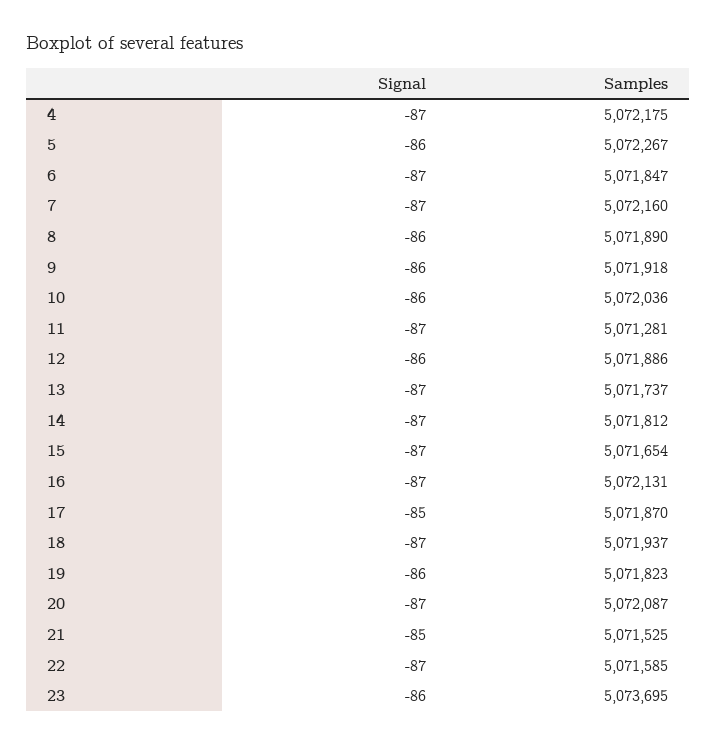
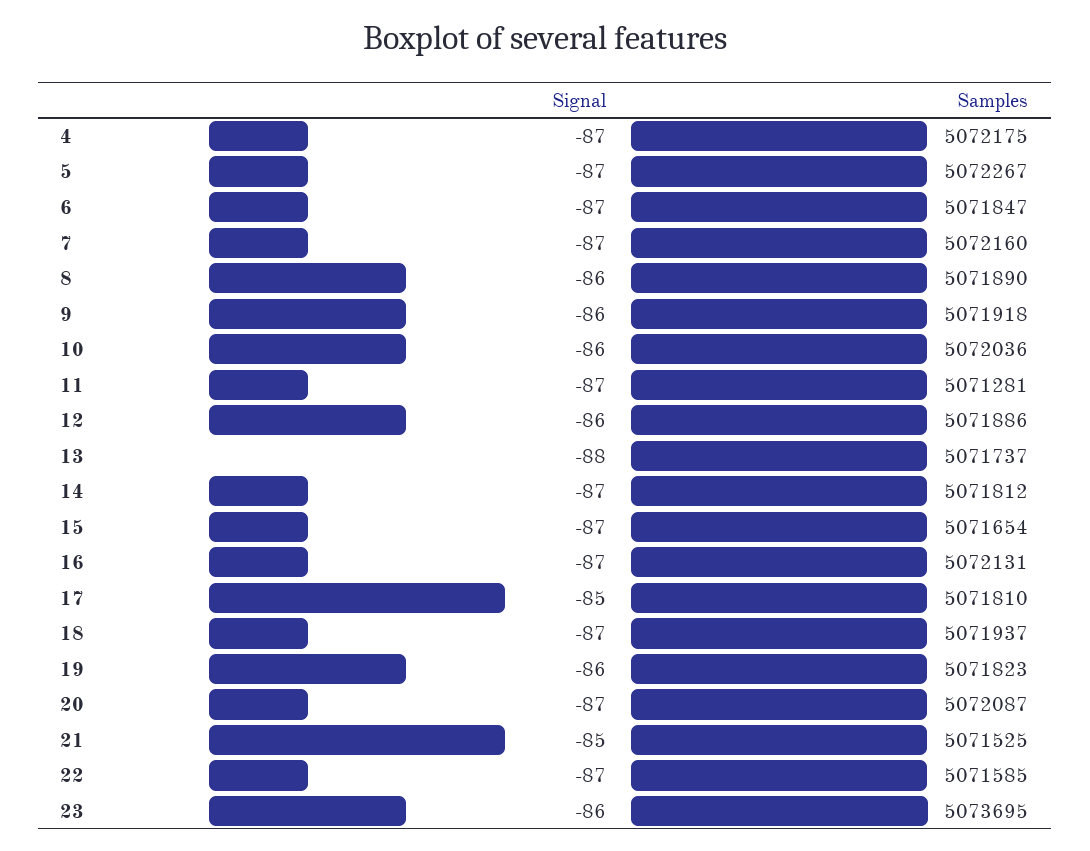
  {
    "Signal": {
      "4": -87,
-     "5": -86,
+     "5": -87,
      "6": -87,
      "7": -87,
      "8": -86,
      "9": -86,
      "10": -86,
      "11": -87,
      "12": -86,
-     "13": -87,
+     "13": -88,
      "14": -87,
      "15": -87,
      "16": -87,
      "17": -85,
      "18": -87,
      "19": -86,
      "20": -87,
      "21": -85,
      "22": -87,
      "23": -86
    },
    "Samples": {
      "4": 5072175,
      "5": 5072267,
      "6": 5071847,
      "7": 5072160,
      "8": 5071890,
      "9": 5071918,
      "10": 5072036,
      "11": 5071281,
      "12": 5071886,
      "13": 5071737,
      "14": 5071812,
      "15": 5071654,
      "16": 5072131,
-     "17": 5071870,
+     "17": 5071810,
      "18": 5071937,
      "19": 5071823,
      "20": 5072087,
      "21": 5071525,
      "22": 5071585,
      "23": 5073695
    }
  }

